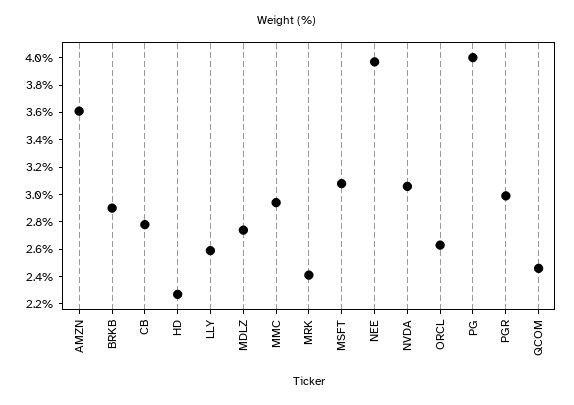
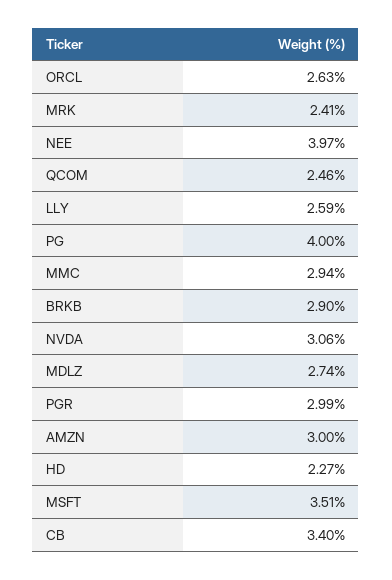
  {
-   "AMZN": 3.6,
+   "AMZN": 3,
    "BRKB": 2.9,
-   "CB": 2.8,
+   "CB": 3.4,
    "HD": 2.27,
    "LLY": 2.59,
    "MDLZ": 2.74,
    "MMC": 2.94,
    "MRK": 2.41,
-   "MSFT": 3.1,
+   "MSFT": 3.51,
    "NEE": 3.97,
    "NVDA": 3.06,
    "ORCL": 2.63,
    "PG": 4,
    "PGR": 2.99,
    "QCOM": 2.46
  }

